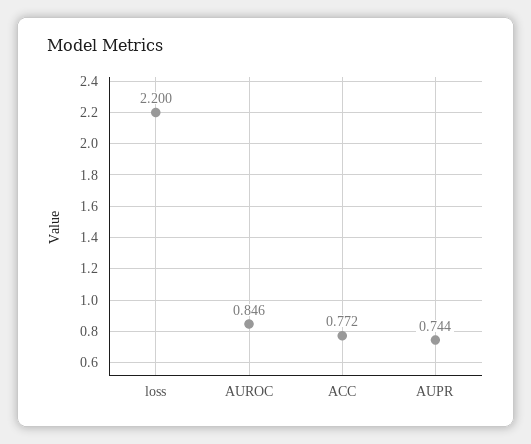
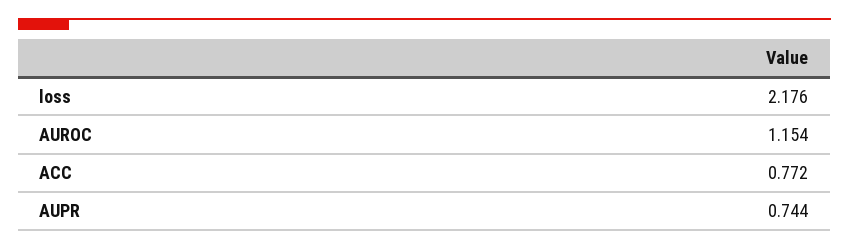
  {
-   "loss": 2.2,
+   "loss": 2.176,
-   "AUROC": 0.846,
+   "AUROC": 1.154,
    "ACC": 0.772,
    "AUPR": 0.744
  }

